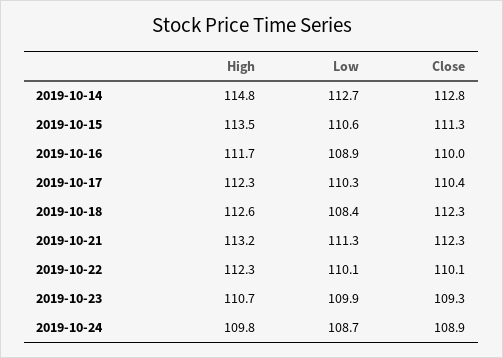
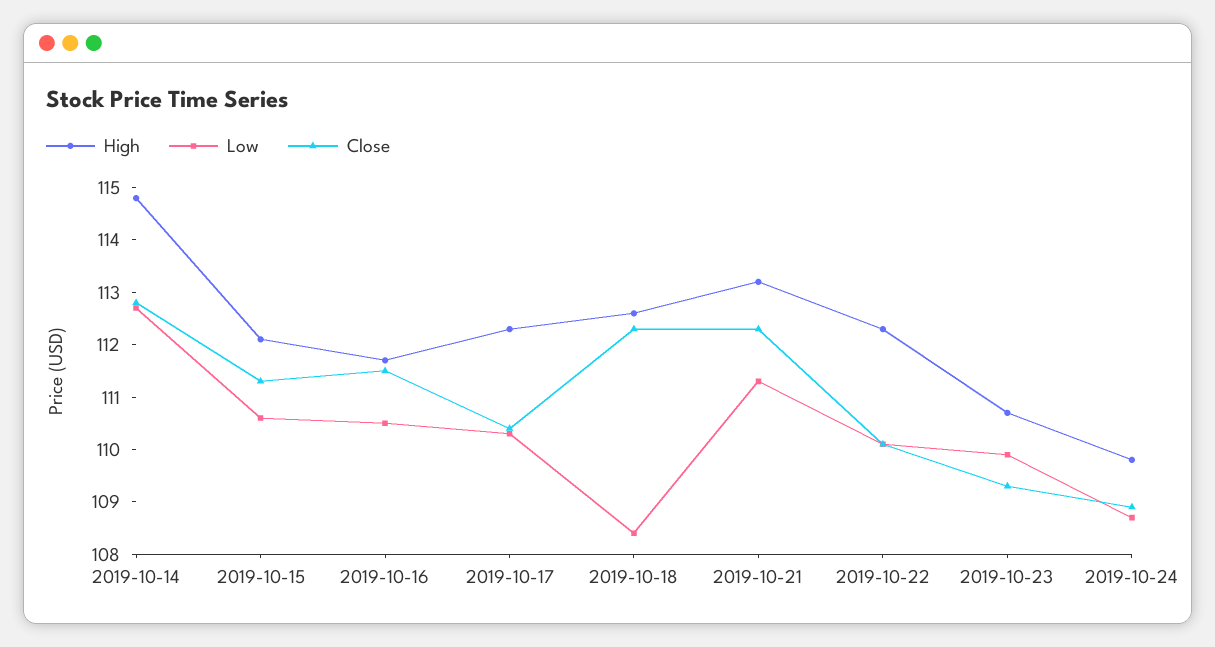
  {
    "High": {
      "2019-10-14": 114.8,
-     "2019-10-15": 113.5,
+     "2019-10-15": 112,
      "2019-10-16": 111.7,
      "2019-10-17": 112.3,
      "2019-10-18": 112.6,
      "2019-10-21": 113.2,
      "2019-10-22": 112.3,
      "2019-10-23": 110.7,
      "2019-10-24": 109.8
    },
    "Low": {
      "2019-10-14": 112.7,
      "2019-10-15": 110.6,
-     "2019-10-16": 108.9,
+     "2019-10-16": 110.5,
      "2019-10-17": 110.3,
      "2019-10-18": 108.4,
      "2019-10-21": 111.3,
      "2019-10-22": 110.1,
      "2019-10-23": 109.9,
      "2019-10-24": 108.7
    },
    "Close": {
      "2019-10-14": 112.8,
      "2019-10-15": 111.3,
-     "2019-10-16": 110,
+     "2019-10-16": 111.5,
      "2019-10-17": 110.4,
      "2019-10-18": 112.3,
      "2019-10-21": 112.3,
      "2019-10-22": 110.1,
      "2019-10-23": 109.3,
      "2019-10-24": 108.9
    }
  }

